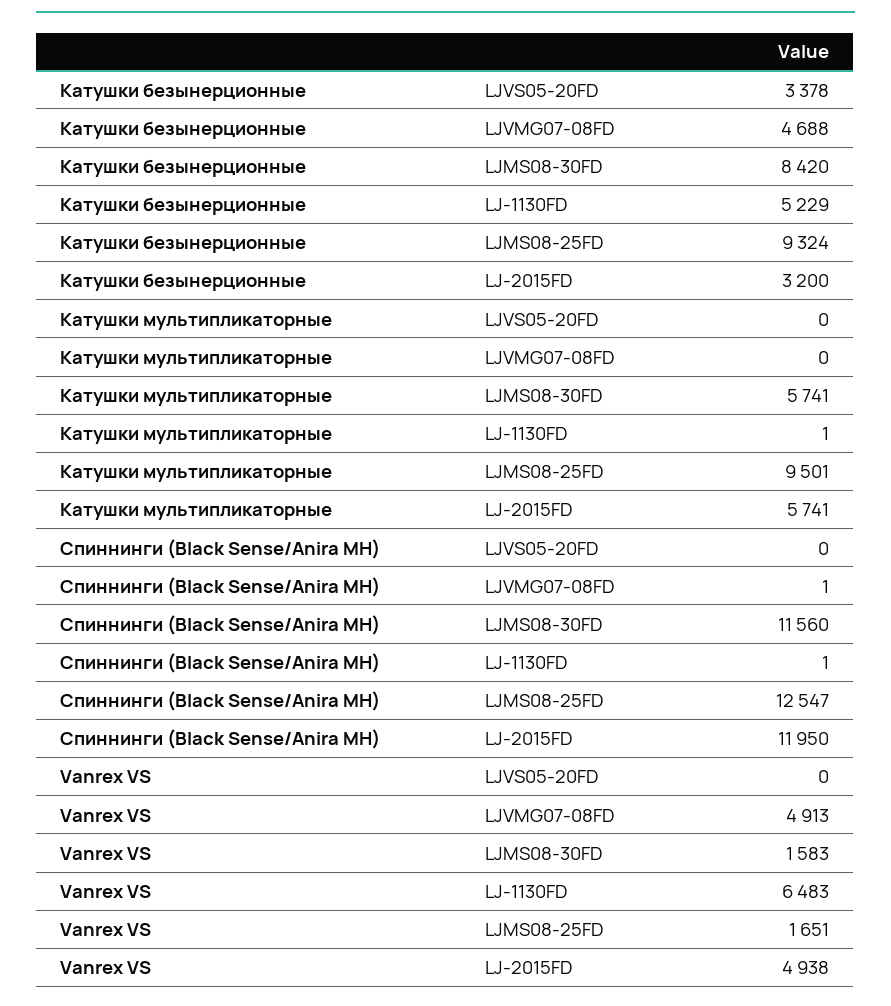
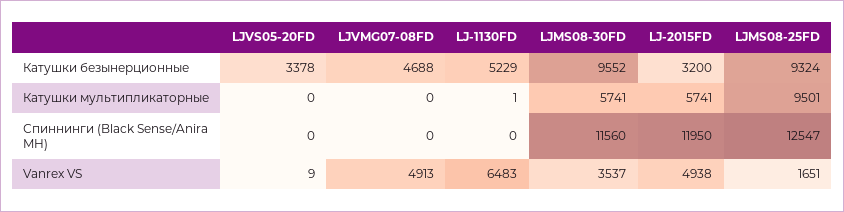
  {
    "Катушки безынерционные": {
      "LJVS05-20FD": 3378,
      "LJVMG07-08FD": 4688,
-     "LJMS08-30FD": 8420,
+     "LJMS08-30FD": 9552,
      "LJ-1130FD": 5229,
      "LJMS08-25FD": 9324,
      "LJ-2015FD": 3200
    },
    "Катушки мультипликаторные": {
      "LJVS05-20FD": 0,
      "LJVMG07-08FD": 0,
      "LJMS08-30FD": 5741,
      "LJ-1130FD": 1,
      "LJMS08-25FD": 9501,
      "LJ-2015FD": 5741
    },
    "Спиннинги (Black Sense/Anira MH)": {
      "LJVS05-20FD": 0,
-     "LJVMG07-08FD": 1,
+     "LJVMG07-08FD": 0,
      "LJMS08-30FD": 11560,
-     "LJ-1130FD": 1,
+     "LJ-1130FD": 0,
      "LJMS08-25FD": 12547,
      "LJ-2015FD": 11950
    },
    "Vanrex VS": {
-     "LJVS05-20FD": 0,
+     "LJVS05-20FD": 9,
      "LJVMG07-08FD": 4913,
-     "LJMS08-30FD": 1583,
+     "LJMS08-30FD": 3537,
      "LJ-1130FD": 6483,
      "LJMS08-25FD": 1651,
      "LJ-2015FD": 4938
    }
  }

